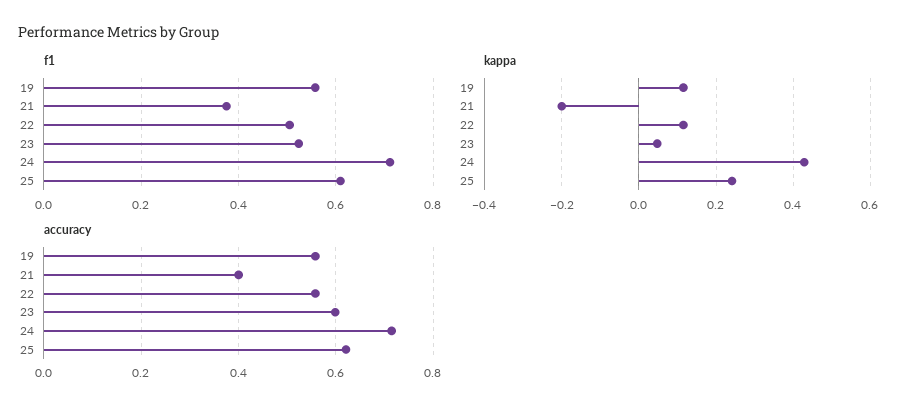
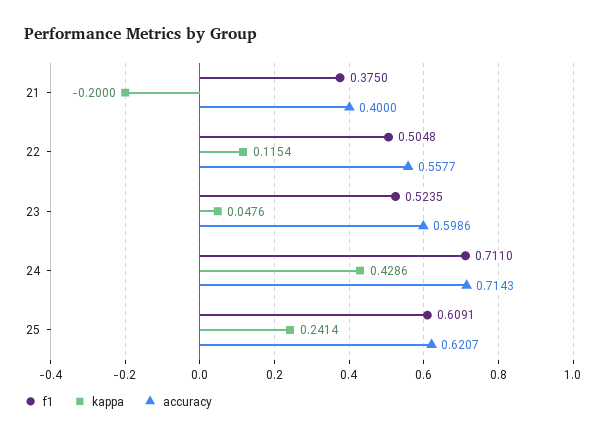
  {
    "f1": {
-     "19": 0.56,
      "21": 0.375,
      "22": 0.5048,
      "23": 0.5235,
      "24": 0.711,
      "25": 0.6091
    },
    "kappa": {
-     "19": 0.12,
      "21": -0.2,
      "22": 0.1154,
      "23": 0.0476,
      "24": 0.4286,
      "25": 0.2414
    },
    "accuracy": {
-     "19": 0.56,
      "21": 0.4,
      "22": 0.5577,
      "23": 0.5986,
      "24": 0.7143,
      "25": 0.6207
    }
  }

